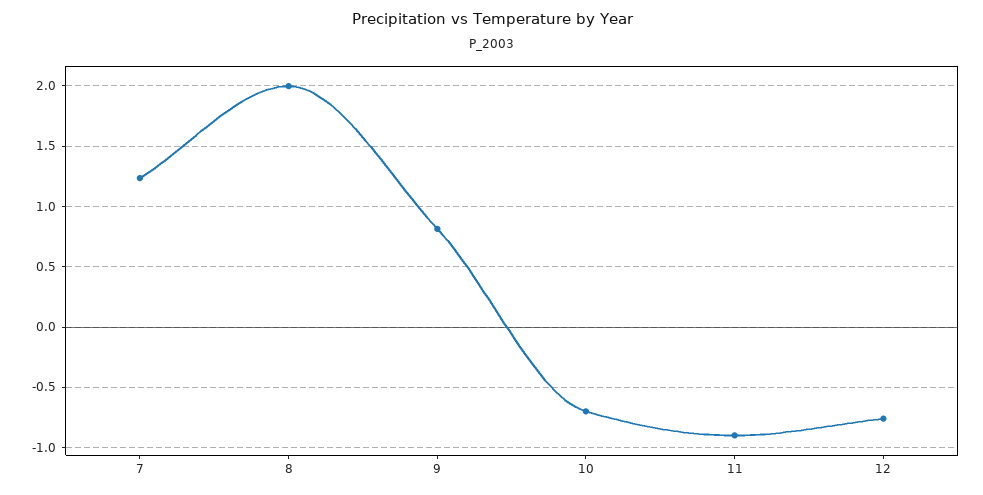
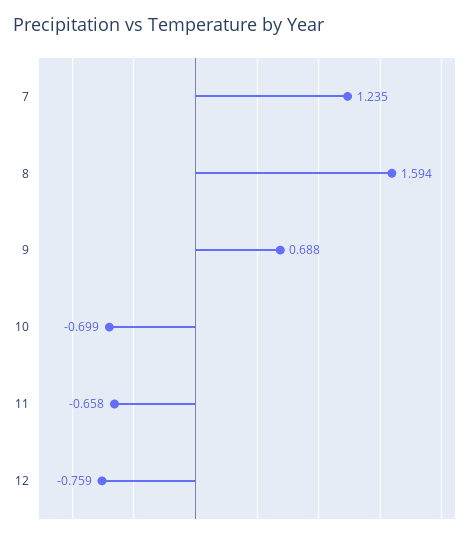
  {
    "7": 1.235,
-   "8": 2,
+   "8": 1.594,
-   "9": 0.8,
+   "9": 0.688,
    "10": -0.699,
-   "11": -0.9,
+   "11": -0.658,
    "12": -0.759
  }

